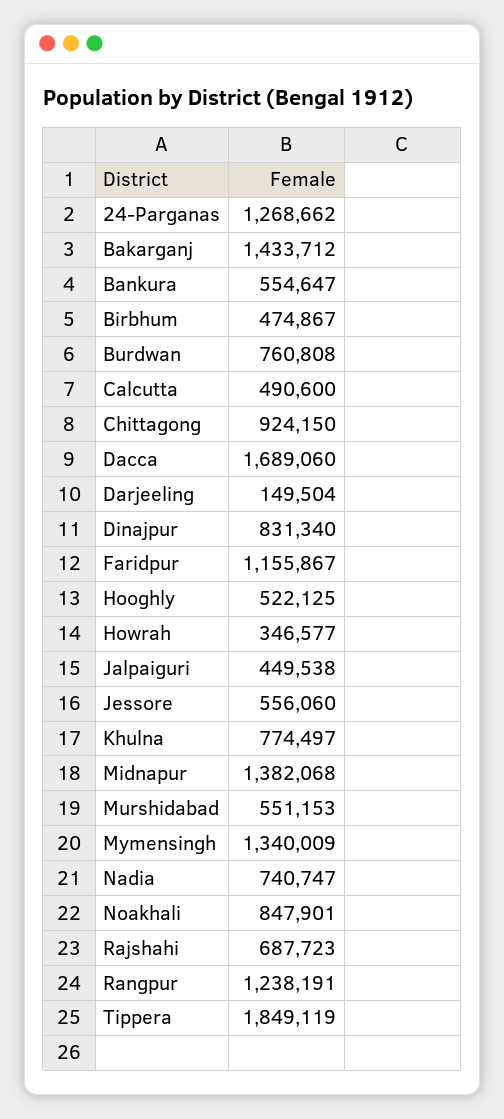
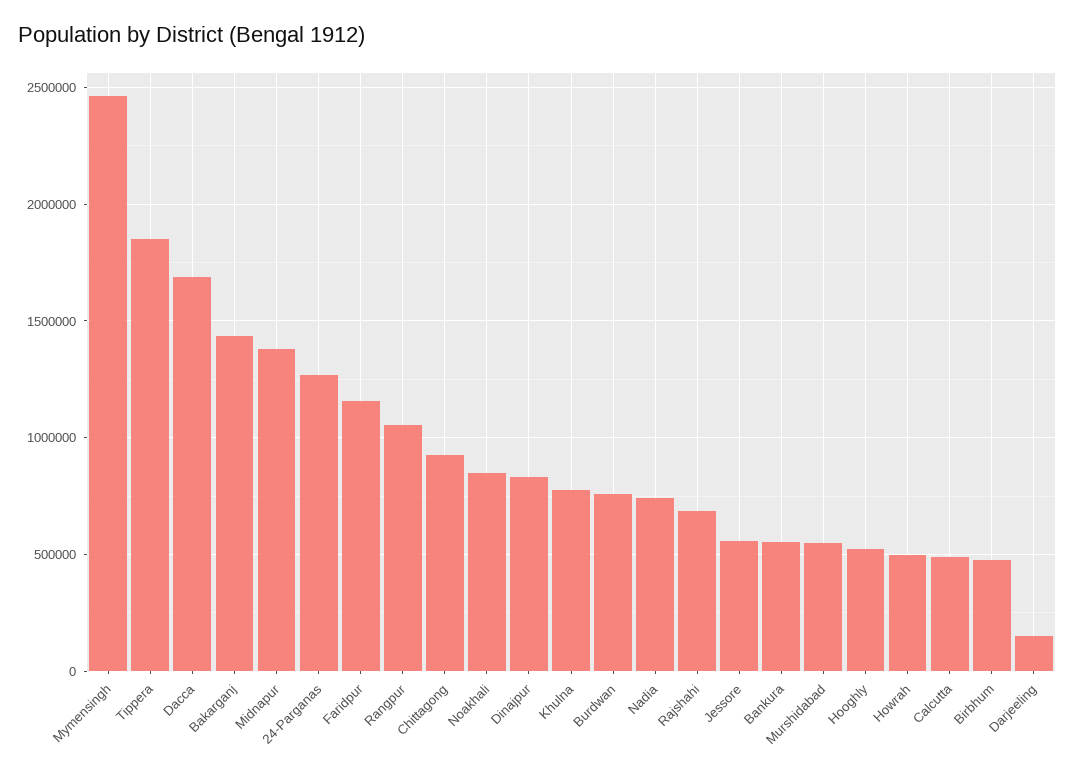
  {
    "24-Parganas": 1268662,
    "Bakarganj": 1433712,
    "Bankura": 554647,
    "Birbhum": 474867,
    "Burdwan": 760808,
    "Calcutta": 490600,
    "Chittagong": 924150,
    "Dacca": 1689060,
    "Darjeeling": 149504,
    "Dinajpur": 831340,
    "Faridpur": 1155867,
    "Hooghly": 522125,
-   "Howrah": 346577,
+   "Howrah": 500000,
-   "Jalpaiguri": 449538,
    "Jessore": 556060,
    "Khulna": 774497,
    "Midnapur": 1382068,
    "Murshidabad": 551153,
-   "Mymensingh": 1340009,
+   "Mymensingh": 2450000,
    "Nadia": 740747,
    "Noakhali": 847901,
    "Rajshahi": 687723,
-   "Rangpur": 1238191,
+   "Rangpur": 1050000,
    "Tippera": 1849119
  }

